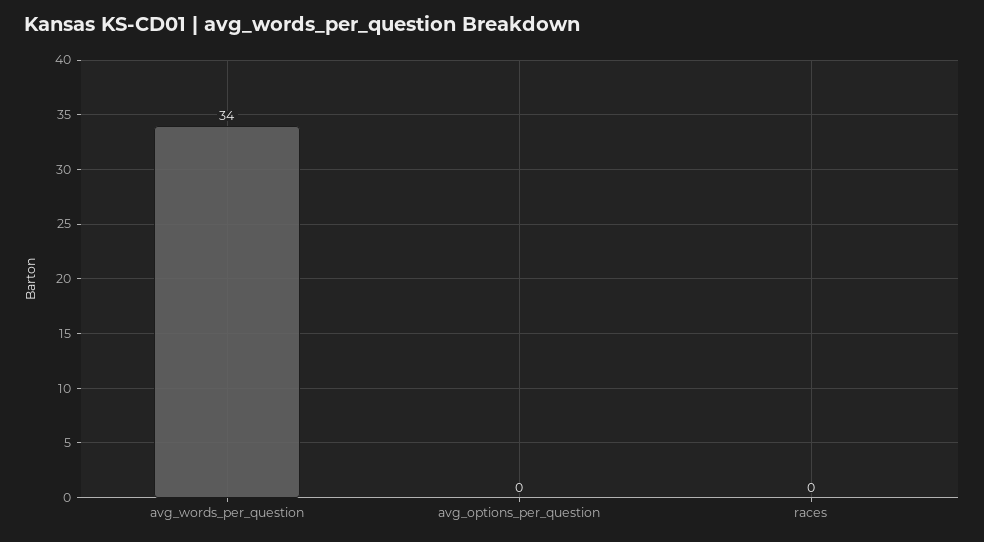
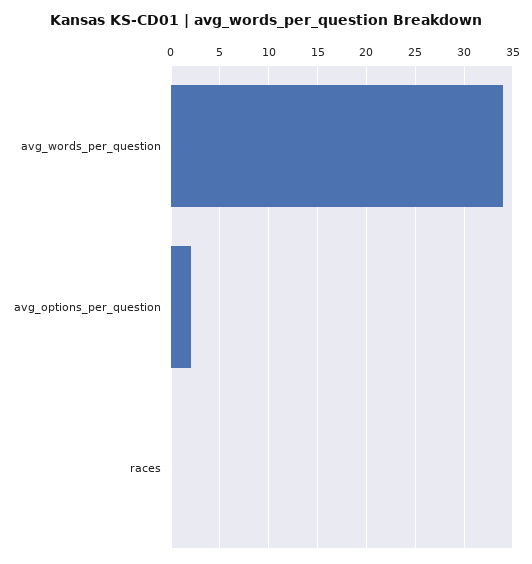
  {
    "avg_words_per_question": 34,
-   "avg_options_per_question": 0,
+   "avg_options_per_question": 2,
    "races": 0
  }

